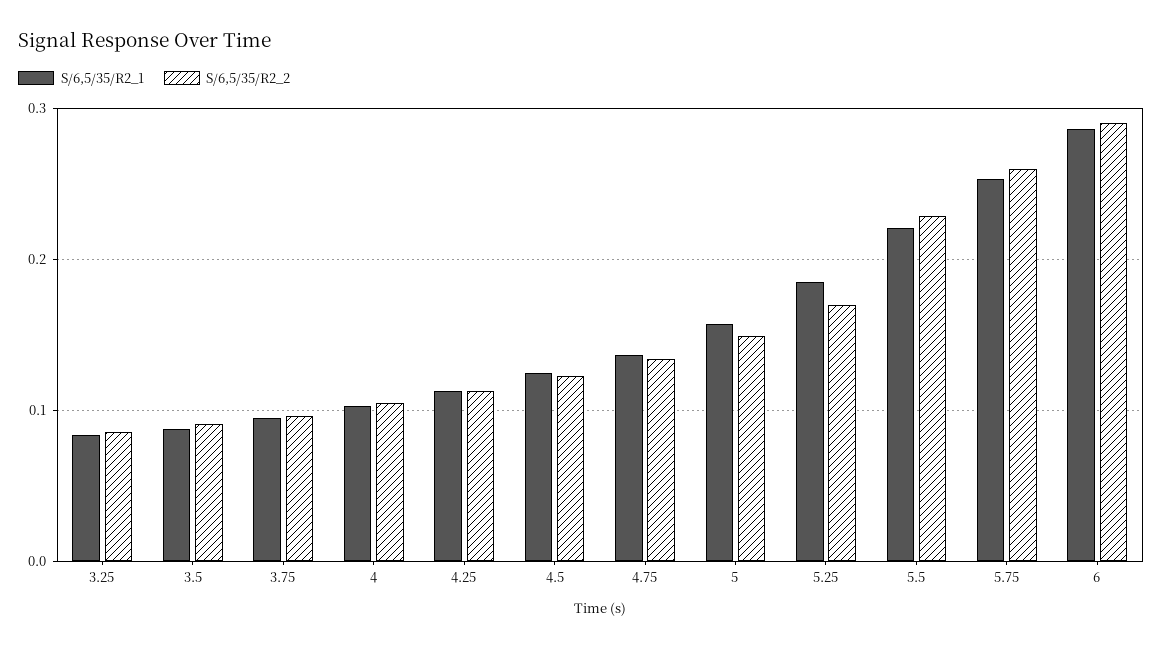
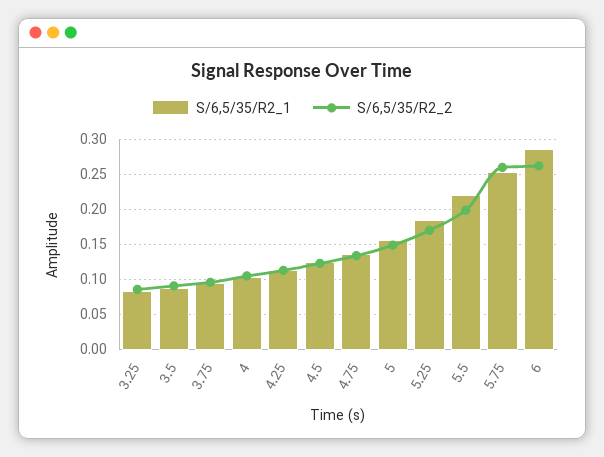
  {
    "S/6,5/35/R2_1": {
      "3.25": 0.08,
      "3.5": 0.09,
      "3.75": 0.1,
      "4": 0.1,
      "4.25": 0.11,
      "4.5": 0.13,
      "4.75": 0.14,
      "5": 0.16,
      "5.25": 0.19,
      "5.5": 0.22,
      "5.75": 0.25,
      "6": 0.29
    },
    "S/6,5/35/R2_2": {
      "3.25": 0.09,
      "3.5": 0.09,
      "3.75": 0.1,
      "4": 0.11,
      "4.25": 0.11,
      "4.5": 0.12,
      "4.75": 0.13,
      "5": 0.15,
      "5.25": 0.17,
-     "5.5": 0.23,
+     "5.5": 0.2,
      "5.75": 0.26,
-     "6": 0.29
+     "6": 0.26
    }
  }

